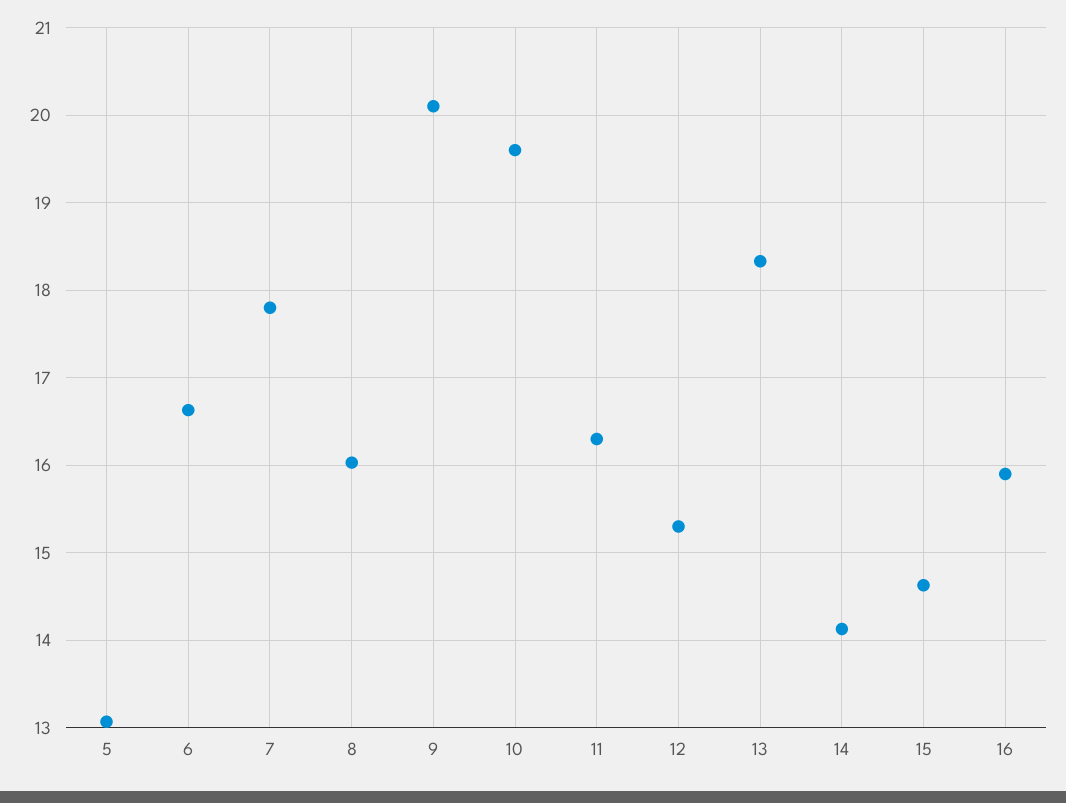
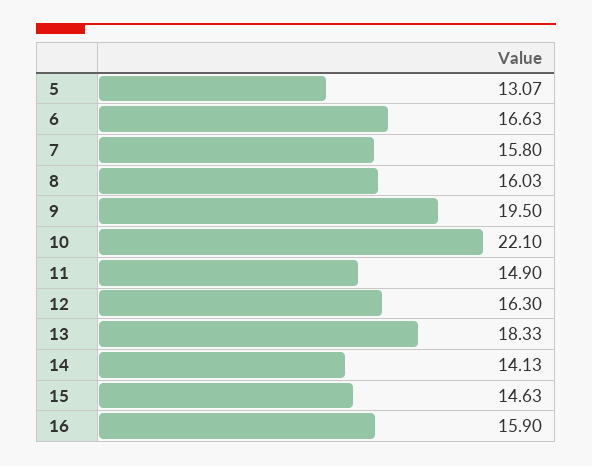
  {
    "5": 13.07,
    "6": 16.63,
-   "7": 17.8,
+   "7": 15.8,
    "8": 16.03,
-   "9": 20.1,
+   "9": 19.5,
-   "10": 19.6,
+   "10": 22.1,
-   "11": 16.3,
+   "11": 14.9,
-   "12": 15.3,
+   "12": 16.3,
    "13": 18.33,
    "14": 14.13,
    "15": 14.63,
    "16": 15.9
  }

